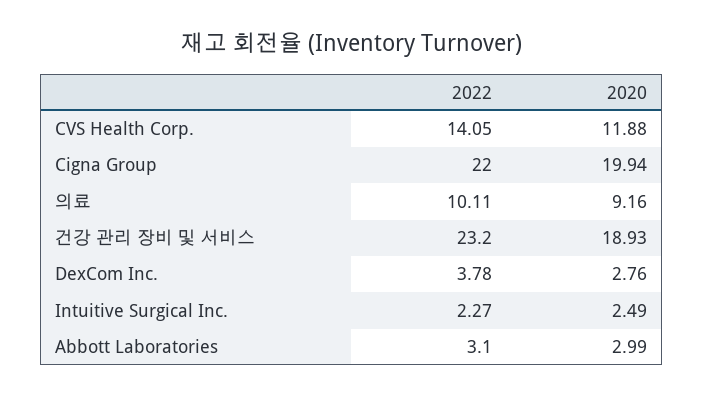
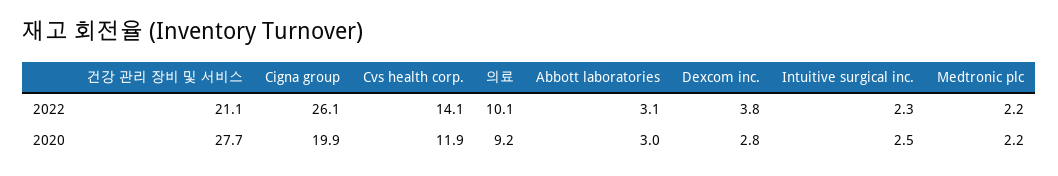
  {
    "2022": {
      "CVS Health Corp.": 14.05,
-     "Cigna Group": 22,
+     "Cigna Group": 26.1,
      "의료": 10.11,
-     "건강 관리 장비 및 서비스": 23.2,
+     "건강 관리 장비 및 서비스": 21.1,
      "DexCom Inc.": 3.78,
      "Intuitive Surgical Inc.": 2.27,
-     "Abbott Laboratories": 3.1
+     "Abbott Laboratories": 3.1,
+     "Medtronic plc": 2.2
    },
    "2020": {
      "CVS Health Corp.": 11.88,
      "Cigna Group": 19.94,
      "의료": 9.16,
-     "건강 관리 장비 및 서비스": 18.93,
+     "건강 관리 장비 및 서비스": 27.7,
      "DexCom Inc.": 2.76,
      "Intuitive Surgical Inc.": 2.49,
-     "Abbott Laboratories": 2.99
+     "Abbott Laboratories": 2.99,
+     "Medtronic plc": 2.2
    }
  }

